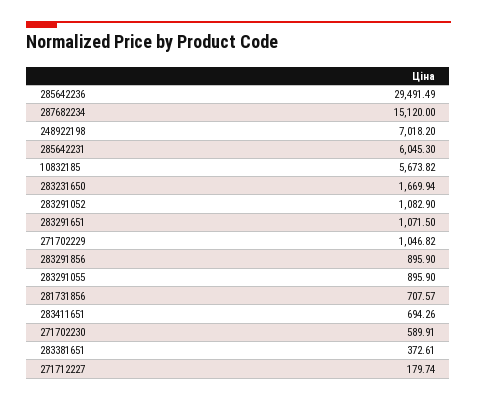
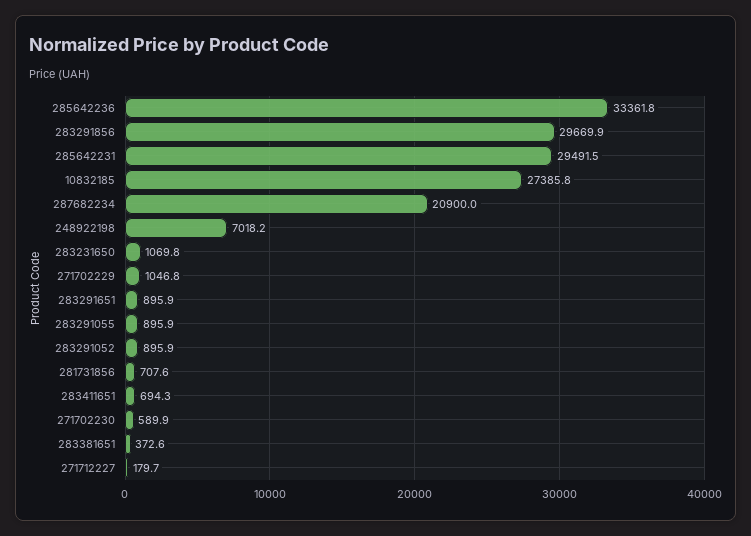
  {
-   "285642236": 29491.49,
+   "285642236": 33361.8,
-   "287682234": 15120,
+   "287682234": 20900,
    "248922198": 7018.2,
-   "285642231": 6045.3,
+   "285642231": 29491.5,
-   "10832185": 5673.82,
+   "10832185": 27385.8,
-   "283231650": 1669.94,
+   "283231650": 1069.8,
-   "283291052": 1082.9,
+   "283291052": 895.9,
-   "283291651": 1071.5,
+   "283291651": 895.9,
    "271702229": 1046.82,
-   "283291856": 895.9,
+   "283291856": 29669.9,
    "283291055": 895.9,
    "281731856": 707.57,
    "283411651": 694.26,
    "271702230": 589.91,
    "283381651": 372.61,
    "271712227": 179.74
  }

